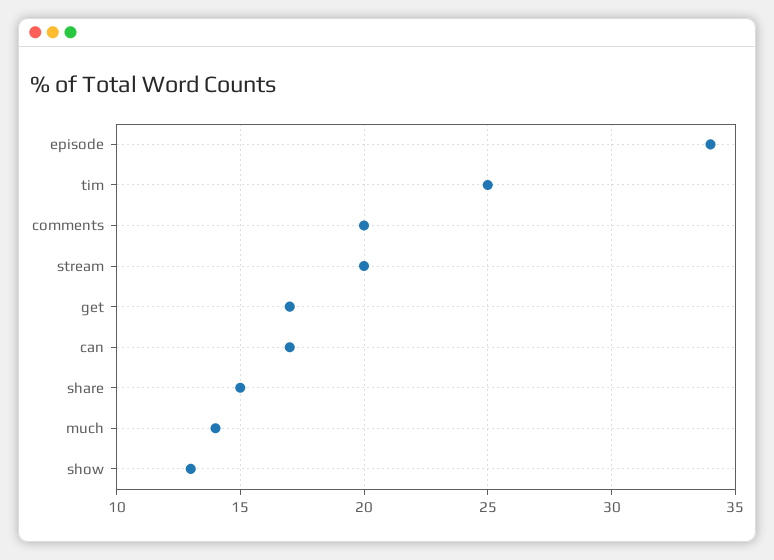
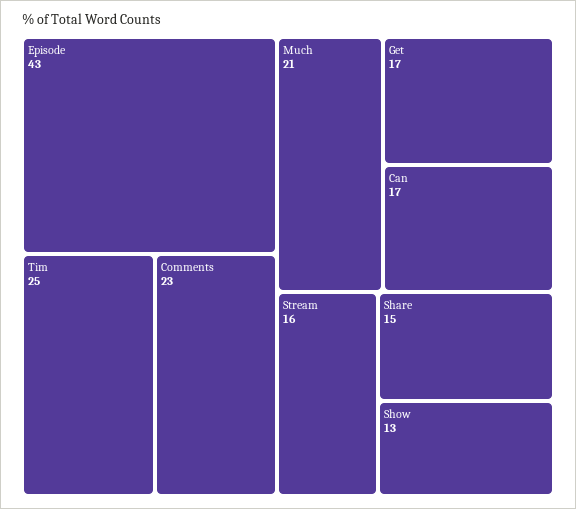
  {
-   "episode": 34,
+   "episode": 43,
    "tim": 25,
-   "comments": 20,
+   "comments": 23,
-   "stream": 20,
+   "stream": 16,
    "get": 17,
    "can": 17,
    "share": 15,
-   "much": 14,
+   "much": 21,
    "show": 13
  }

